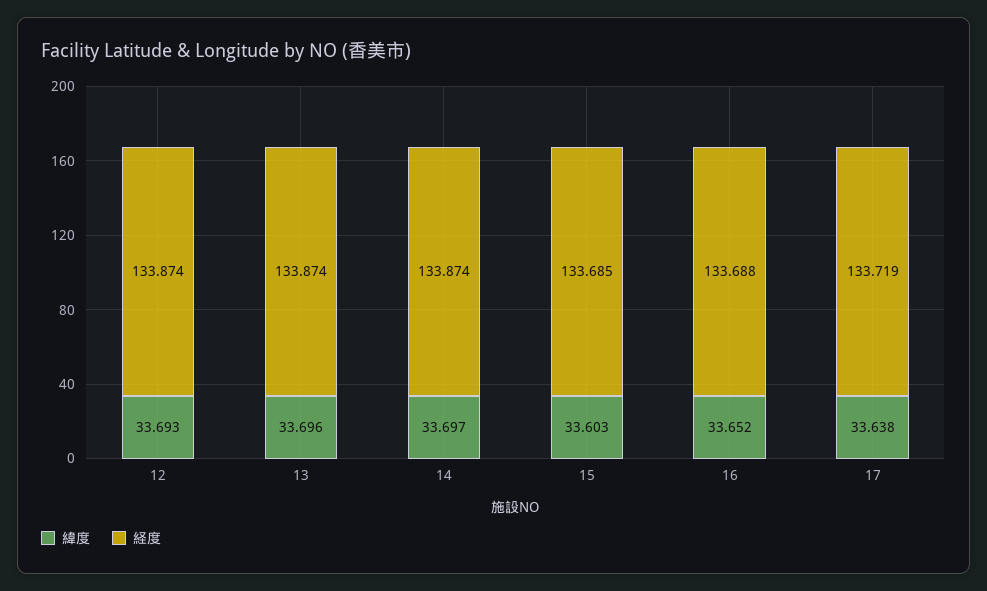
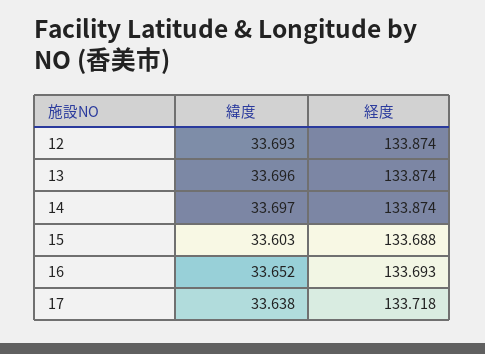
  {
    "緯度": {
      "12": 33.693,
      "13": 33.696,
      "14": 33.697,
      "15": 33.603,
      "16": 33.652,
      "17": 33.638
    },
    "経度": {
      "12": 133.874,
      "13": 133.874,
      "14": 133.874,
-     "15": 133.685,
+     "15": 133.688,
-     "16": 133.688,
+     "16": 133.693,
-     "17": 133.719
+     "17": 133.718
    }
  }

